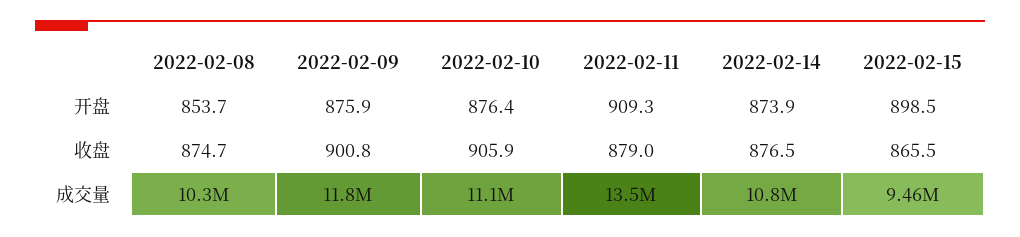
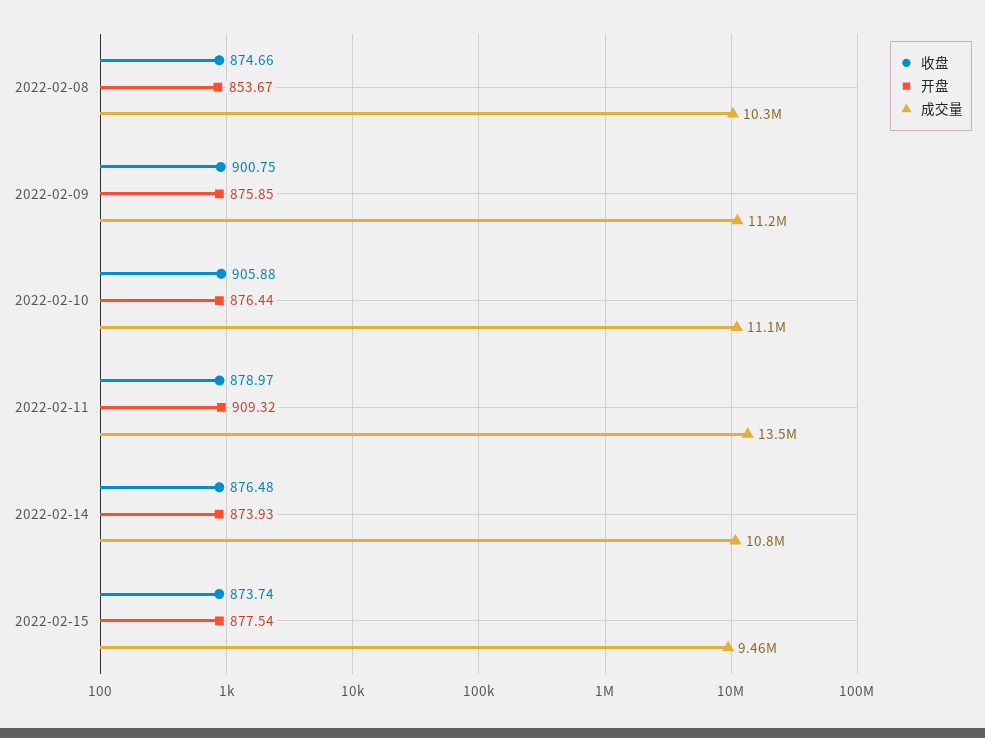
  {
    "开盘": {
      "2022-02-08": 853.67,
      "2022-02-09": 875.85,
      "2022-02-10": 876.44,
      "2022-02-11": 909.32,
      "2022-02-14": 873.93,
-     "2022-02-15": 898.5
+     "2022-02-15": 877.54
    },
    "收盘": {
      "2022-02-08": 874.66,
      "2022-02-09": 900.75,
      "2022-02-10": 905.88,
      "2022-02-11": 878.97,
      "2022-02-14": 876.48,
-     "2022-02-15": 865.5
+     "2022-02-15": 873.74
    },
    "成交量": {
      "2022-02-08": 10300000,
-     "2022-02-09": 11800000,
+     "2022-02-09": 11200000,
      "2022-02-10": 11100000,
      "2022-02-11": 13500000,
      "2022-02-14": 10800000,
      "2022-02-15": 9460000
    }
  }

